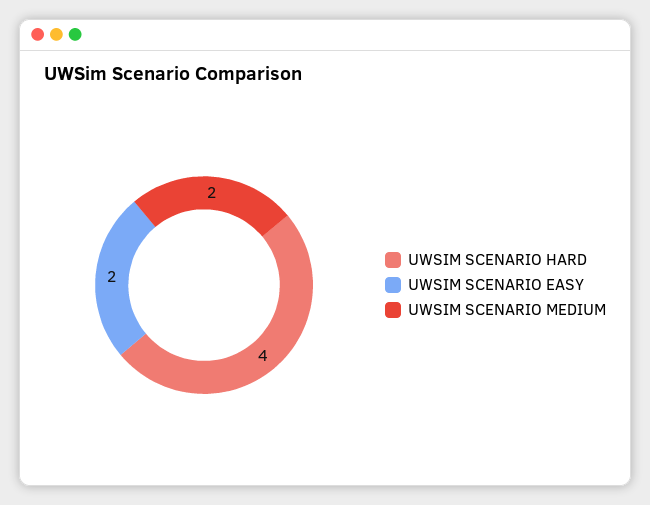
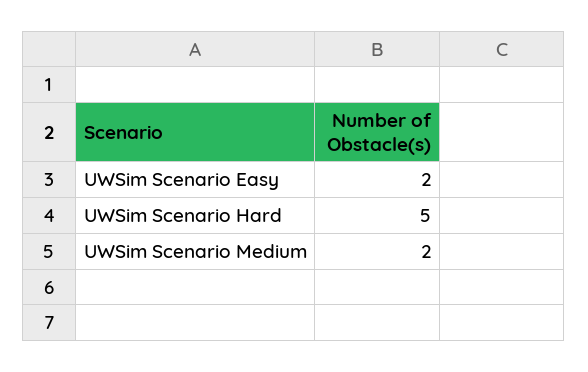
  {
-   "UWSIM SCENARIO HARD": 4,
+   "UWSIM SCENARIO HARD": 5,
    "UWSIM SCENARIO EASY": 2,
    "UWSIM SCENARIO MEDIUM": 2
  }

